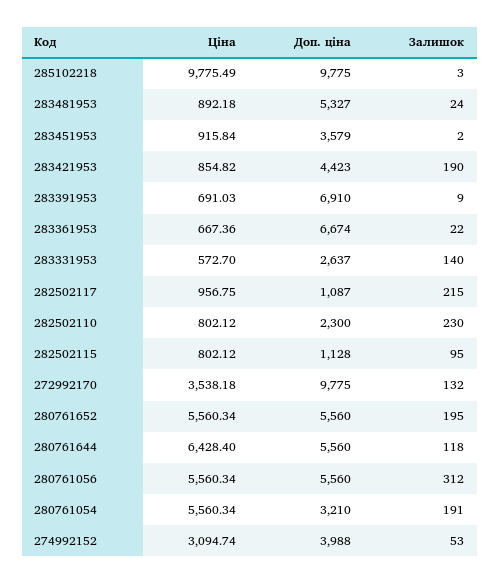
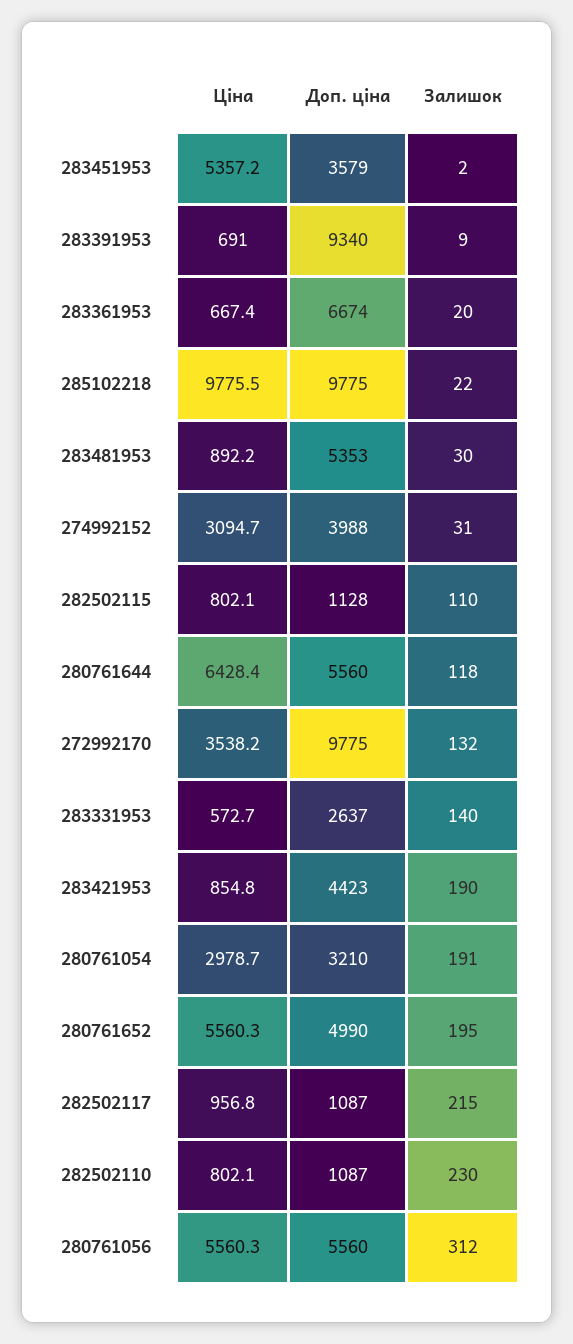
  {
    "Ціна": {
      "285102218": 9775.49,
      "283481953": 892.18,
-     "283451953": 915.84,
+     "283451953": 5357.2,
      "283421953": 854.82,
      "283391953": 691.03,
      "283361953": 667.36,
      "283331953": 572.7,
      "282502117": 956.75,
      "282502110": 802.12,
      "282502115": 802.12,
      "272992170": 3538.18,
      "280761652": 5560.34,
      "280761644": 6428.4,
      "280761056": 5560.34,
-     "280761054": 5560.34,
+     "280761054": 2978.7,
      "274992152": 3094.74
    },
    "Доп. ціна": {
      "285102218": 9775,
-     "283481953": 5327,
+     "283481953": 5353,
      "283451953": 3579,
      "283421953": 4423,
-     "283391953": 6910,
+     "283391953": 9340,
      "283361953": 6674,
      "283331953": 2637,
      "282502117": 1087,
-     "282502110": 2300,
+     "282502110": 1087,
      "282502115": 1128,
      "272992170": 9775,
-     "280761652": 5560,
+     "280761652": 4990,
      "280761644": 5560,
      "280761056": 5560,
      "280761054": 3210,
      "274992152": 3988
    },
    "Залишок": {
-     "285102218": 3,
+     "285102218": 22,
-     "283481953": 24,
+     "283481953": 30,
      "283451953": 2,
      "283421953": 190,
      "283391953": 9,
-     "283361953": 22,
+     "283361953": 20,
      "283331953": 140,
      "282502117": 215,
      "282502110": 230,
-     "282502115": 95,
+     "282502115": 110,
      "272992170": 132,
      "280761652": 195,
      "280761644": 118,
      "280761056": 312,
      "280761054": 191,
-     "274992152": 53
+     "274992152": 31
    }
  }

